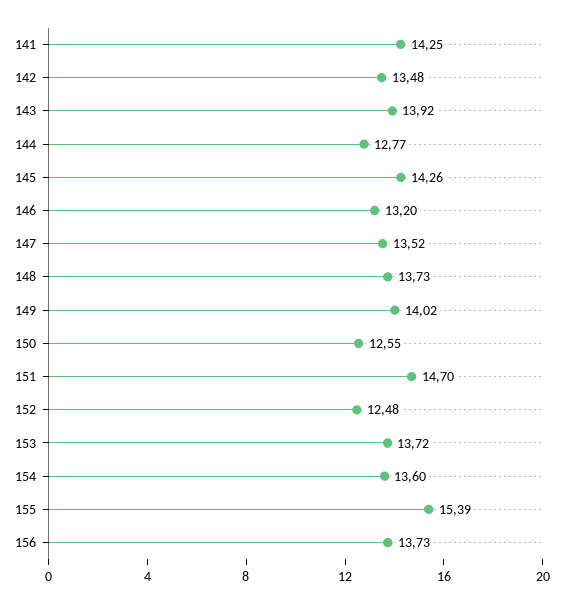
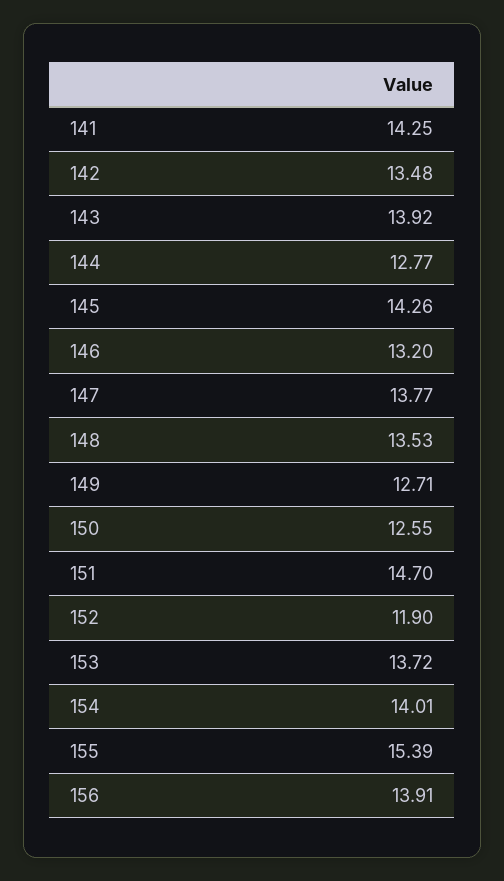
  {
    "141": 14.25,
    "142": 13.48,
    "143": 13.92,
    "144": 12.77,
    "145": 14.26,
    "146": 13.2,
-   "147": 13.52,
+   "147": 13.77,
-   "148": 13.73,
+   "148": 13.53,
-   "149": 14.02,
+   "149": 12.71,
    "150": 12.55,
    "151": 14.7,
-   "152": 12.48,
+   "152": 11.9,
    "153": 13.72,
-   "154": 13.6,
+   "154": 14.01,
    "155": 15.39,
-   "156": 13.73
+   "156": 13.91
  }

